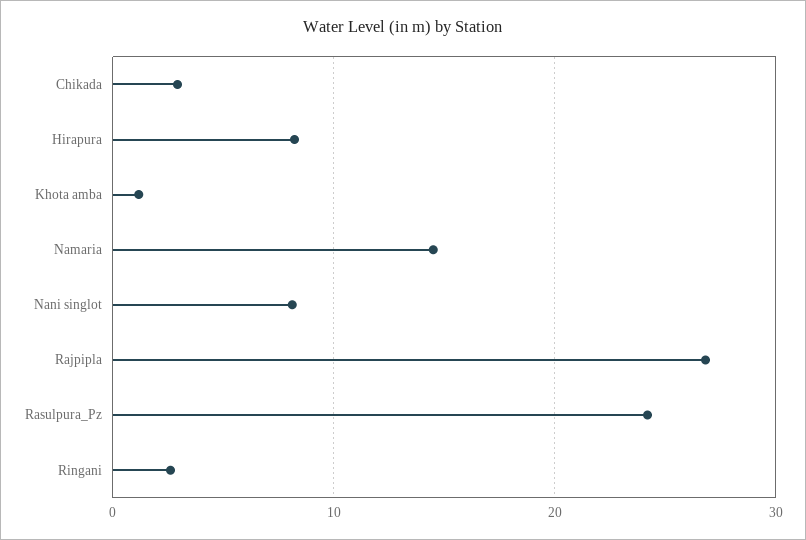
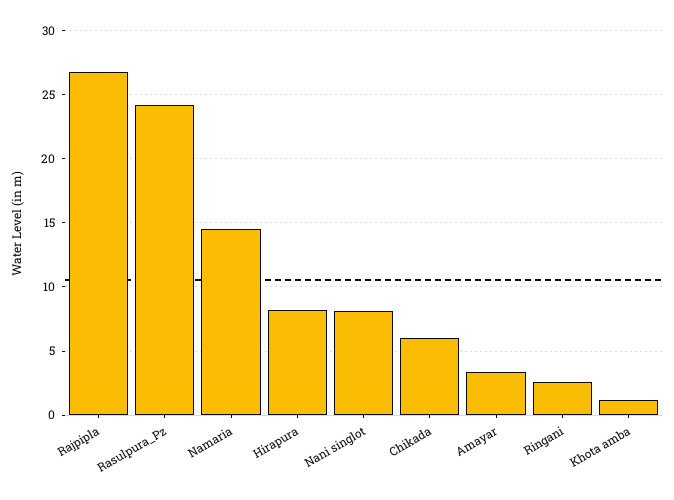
  {
-   "Chikada": 3,
+   "Chikada": 6,
    "Hirapura": 8,
    "Khota amba": 1,
    "Namaria": 14.5,
    "Nani singlot": 8,
    "Rajpipla": 27,
    "Rasulpura_Pz": 24,
-   "Ringani": 2.5
+   "Ringani": 2.5,
+   "Amayar": 3.5
  }

